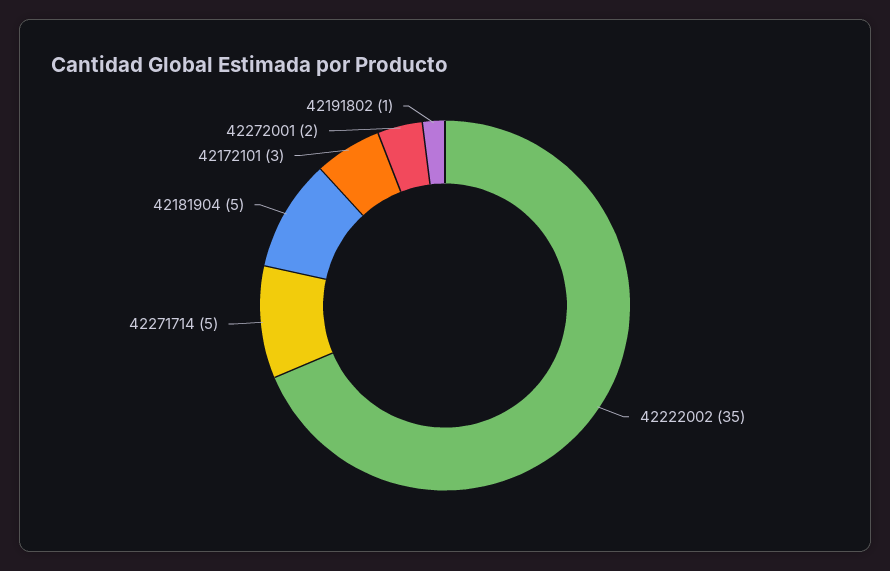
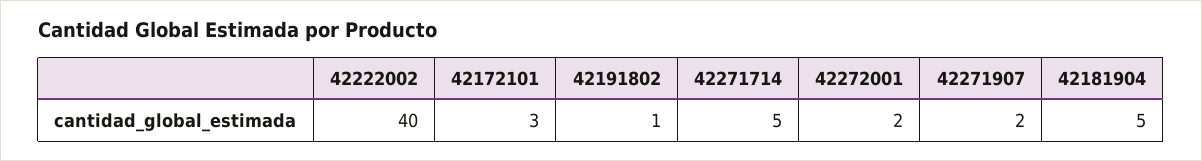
  {
-   "42222002": 35,
+   "42222002": 40,
    "42271714": 5,
    "42181904": 5,
    "42172101": 3,
    "42272001": 2,
-   "42191802": 1
+   "42191802": 1,
+   "42271907": 2
  }

